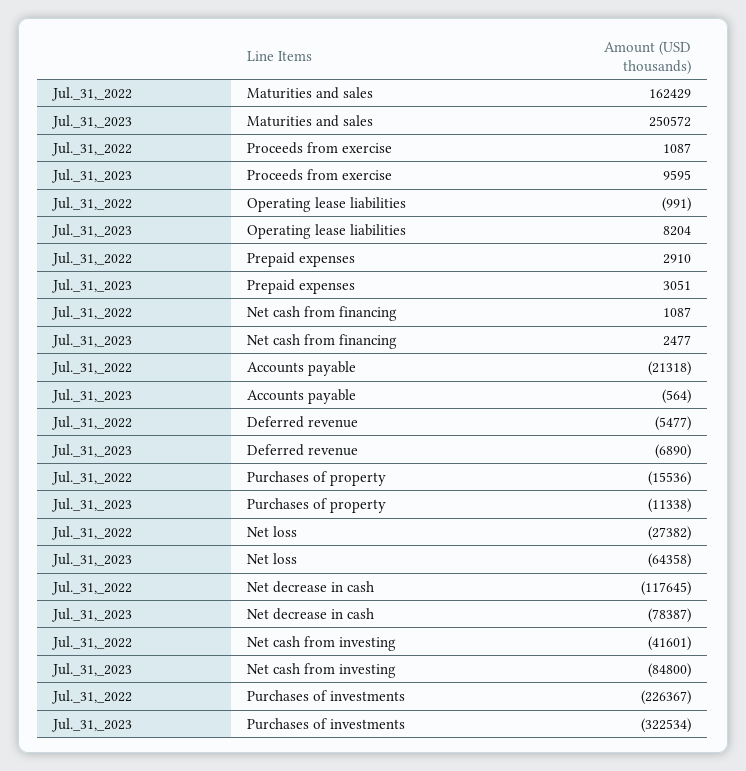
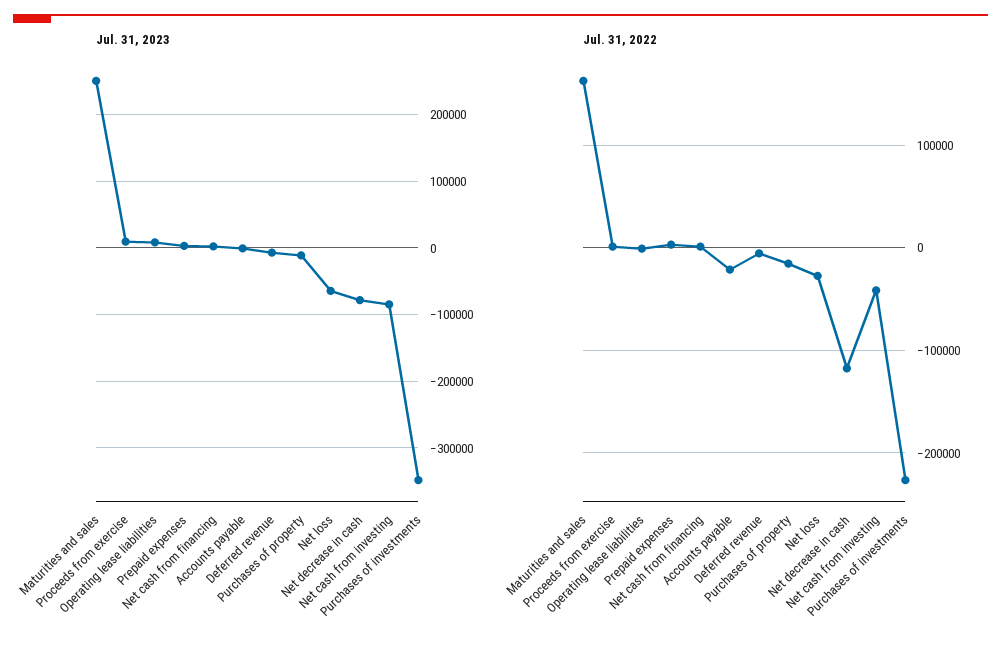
  {
    "Jul._31,_2022": {
      "Maturities and sales": 162429,
      "Proceeds from exercise": 1087,
      "Operating lease liabilities": -991,
      "Prepaid expenses": 2910,
      "Net cash from financing": 1087,
      "Accounts payable": -21318,
      "Deferred revenue": -5477,
      "Purchases of property": -15536,
      "Net loss": -27382,
      "Net decrease in cash": -117645,
      "Net cash from investing": -41601,
      "Purchases of investments": -226367
    },
    "Jul._31,_2023": {
      "Maturities and sales": 250572,
      "Proceeds from exercise": 9595,
      "Operating lease liabilities": 8204,
      "Prepaid expenses": 3051,
      "Net cash from financing": 2477,
      "Accounts payable": -564,
      "Deferred revenue": -6890,
      "Purchases of property": -11338,
      "Net loss": -64358,
      "Net decrease in cash": -78387,
      "Net cash from investing": -84800,
-     "Purchases of investments": -322534
+     "Purchases of investments": -350000
    }
  }

